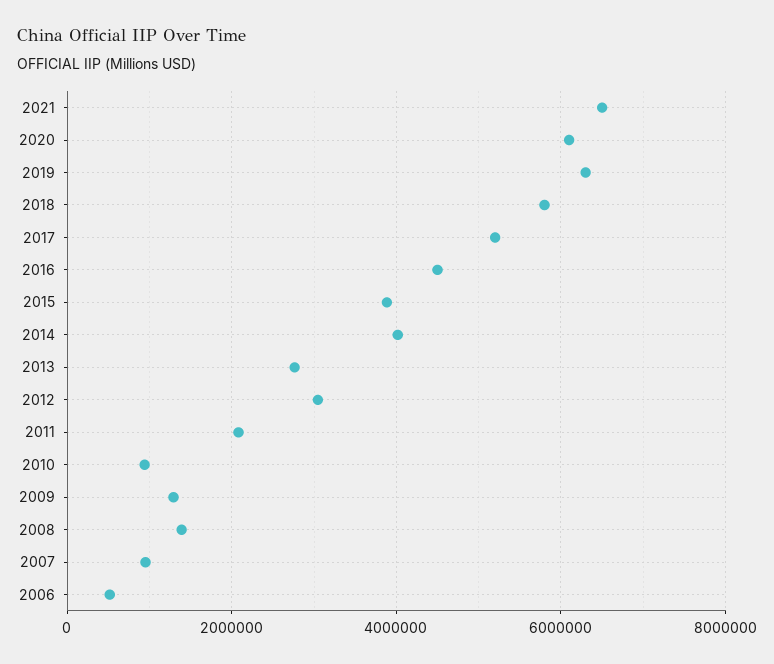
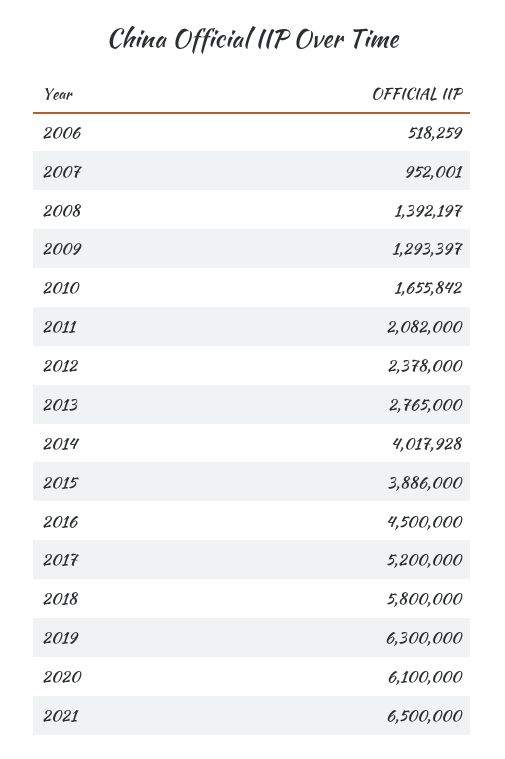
  {
    "2021": 6500000,
    "2020": 6100000,
    "2019": 6300000,
    "2018": 5800000,
    "2017": 5200000,
    "2016": 4500000,
    "2015": 3886000,
    "2014": 4017928,
    "2013": 2765000,
-   "2012": 3000000,
+   "2012": 2378000,
    "2011": 2082000,
-   "2010": 1000000,
+   "2010": 1655842,
    "2009": 1293397,
    "2008": 1392197,
    "2007": 952001,
    "2006": 518259
  }

